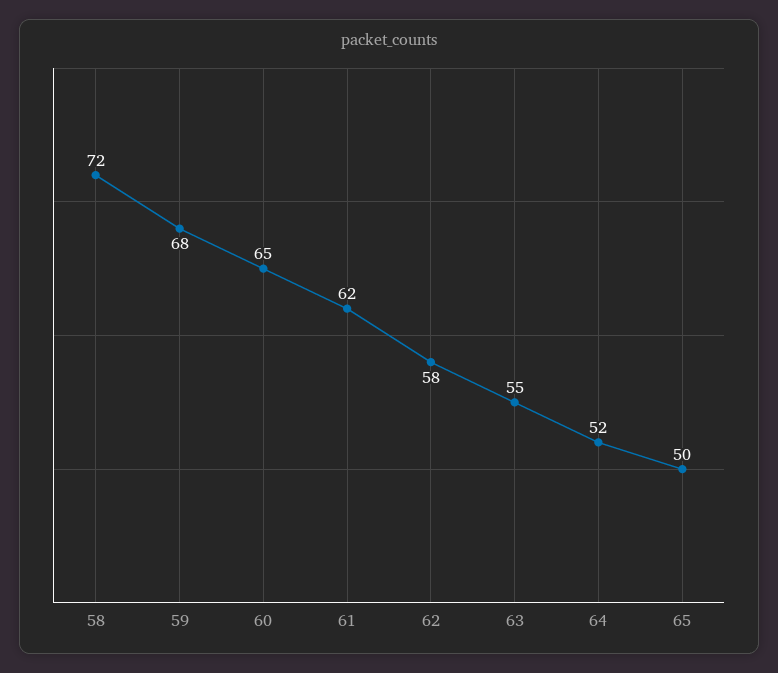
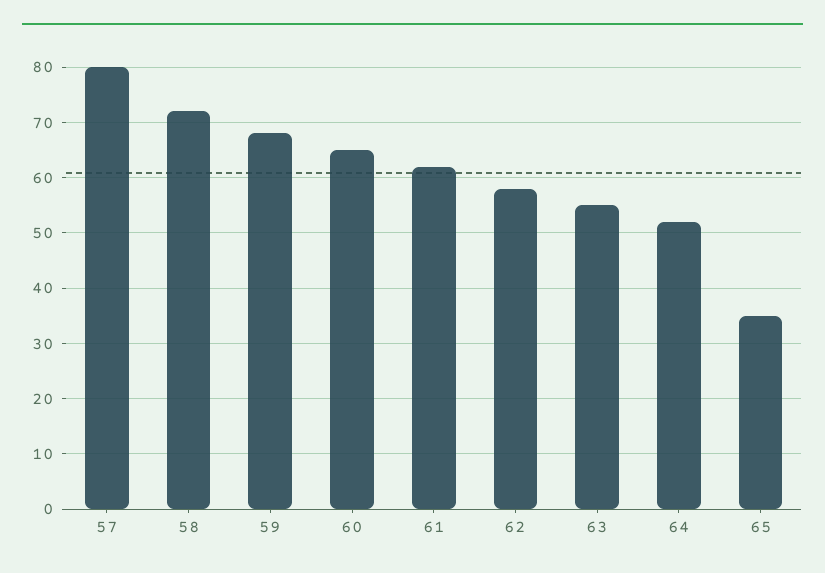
  {
    "58": 72,
    "59": 68,
    "60": 65,
    "61": 62,
    "62": 58,
    "63": 55,
    "64": 52,
-   "65": 50
+   "65": 35,
+   "57": 80
  }

